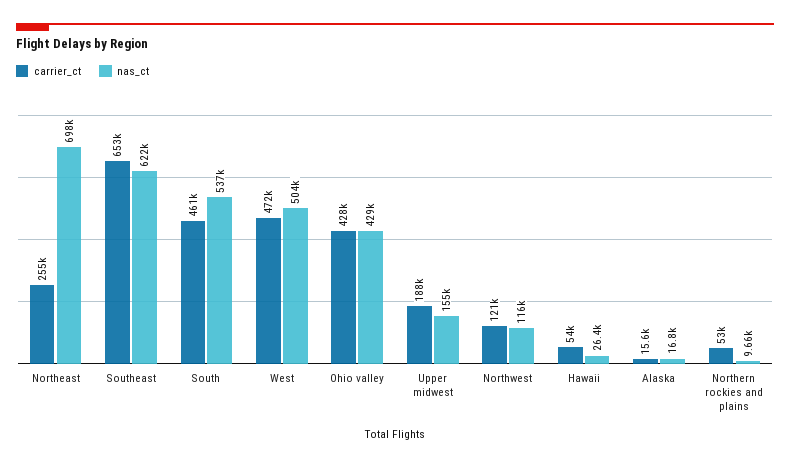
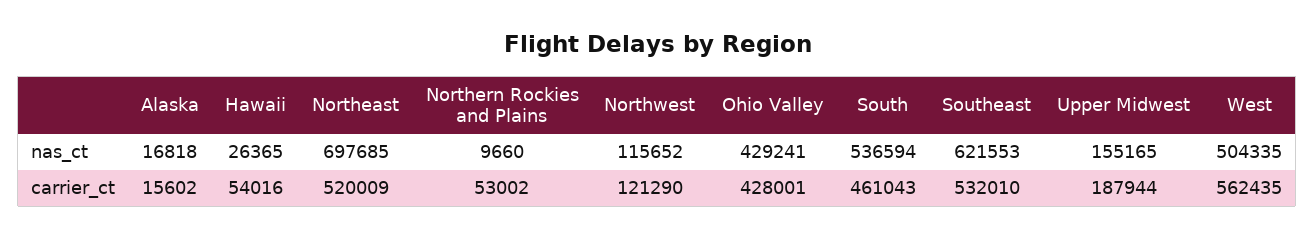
  {
    "carrier_ct": {
-     "Northeast": 255000,
+     "Northeast": 520009,
-     "Southeast": 653000,
+     "Southeast": 532010,
      "South": 461043,
-     "West": 472000,
+     "West": 562435,
      "Ohio valley": 428001,
      "Upper midwest": 187944,
      "Northwest": 121290,
      "Hawaii": 54016,
      "Alaska": 15602,
      "Northern rockies and plains": 53002
    },
    "nas_ct": {
      "Northeast": 697685,
      "Southeast": 621553,
      "South": 536594,
      "West": 504335,
      "Ohio valley": 429241,
      "Upper midwest": 155165,
      "Northwest": 115652,
      "Hawaii": 26365,
      "Alaska": 16818,
      "Northern rockies and plains": 9660
    }
  }

